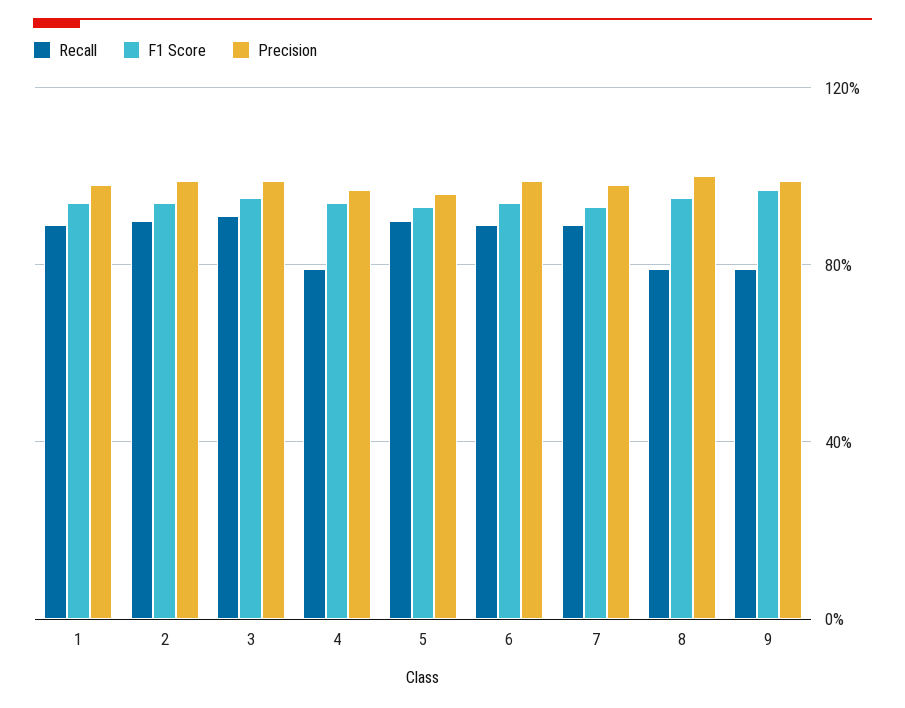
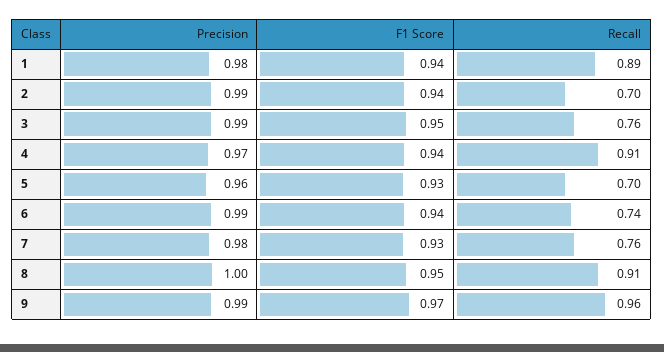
  {
    "Recall": {
      "1": 0.89,
-     "2": 0.9,
+     "2": 0.7,
-     "3": 0.9,
+     "3": 0.76,
-     "4": 0.8,
+     "4": 0.91,
-     "5": 0.9,
+     "5": 0.7,
-     "6": 0.9,
+     "6": 0.74,
-     "7": 0.9,
+     "7": 0.76,
-     "8": 0.8,
+     "8": 0.91,
-     "9": 0.8
+     "9": 0.96
    },
    "F1 Score": {
      "1": 0.94,
      "2": 0.94,
      "3": 0.95,
      "4": 0.94,
      "5": 0.93,
      "6": 0.94,
      "7": 0.93,
      "8": 0.95,
      "9": 0.97
    },
    "Precision": {
      "1": 0.98,
      "2": 0.99,
      "3": 0.99,
      "4": 0.97,
      "5": 0.96,
      "6": 0.99,
      "7": 0.98,
      "8": 1,
      "9": 0.99
    }
  }

